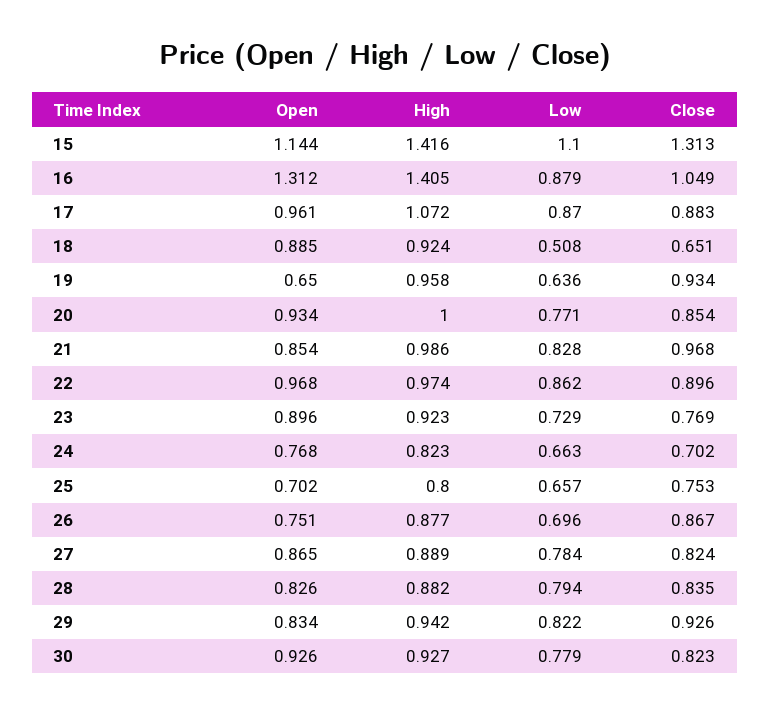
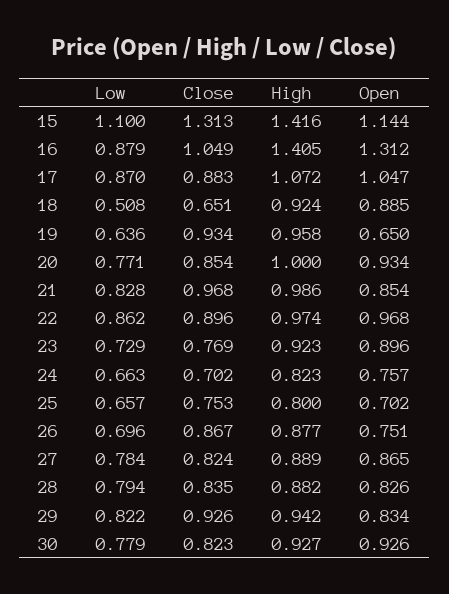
  {
    "Open": {
      "15": 1.144,
      "16": 1.312,
-     "17": 0.961,
+     "17": 1.047,
      "18": 0.885,
      "19": 0.65,
      "20": 0.934,
      "21": 0.854,
      "22": 0.968,
      "23": 0.896,
-     "24": 0.768,
+     "24": 0.757,
      "25": 0.702,
      "26": 0.751,
      "27": 0.865,
      "28": 0.826,
      "29": 0.834,
      "30": 0.926
    },
    "High": {
      "15": 1.416,
      "16": 1.405,
      "17": 1.072,
      "18": 0.924,
      "19": 0.958,
      "20": 1,
      "21": 0.986,
      "22": 0.974,
      "23": 0.923,
      "24": 0.823,
      "25": 0.8,
      "26": 0.877,
      "27": 0.889,
      "28": 0.882,
      "29": 0.942,
      "30": 0.927
    },
    "Low": {
      "15": 1.1,
      "16": 0.879,
      "17": 0.87,
      "18": 0.508,
      "19": 0.636,
      "20": 0.771,
      "21": 0.828,
      "22": 0.862,
      "23": 0.729,
      "24": 0.663,
      "25": 0.657,
      "26": 0.696,
      "27": 0.784,
      "28": 0.794,
      "29": 0.822,
      "30": 0.779
    },
    "Close": {
      "15": 1.313,
      "16": 1.049,
      "17": 0.883,
      "18": 0.651,
      "19": 0.934,
      "20": 0.854,
      "21": 0.968,
      "22": 0.896,
      "23": 0.769,
      "24": 0.702,
      "25": 0.753,
      "26": 0.867,
      "27": 0.824,
      "28": 0.835,
      "29": 0.926,
      "30": 0.823
    }
  }

